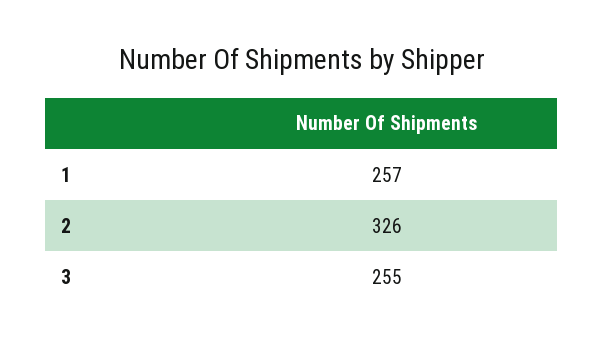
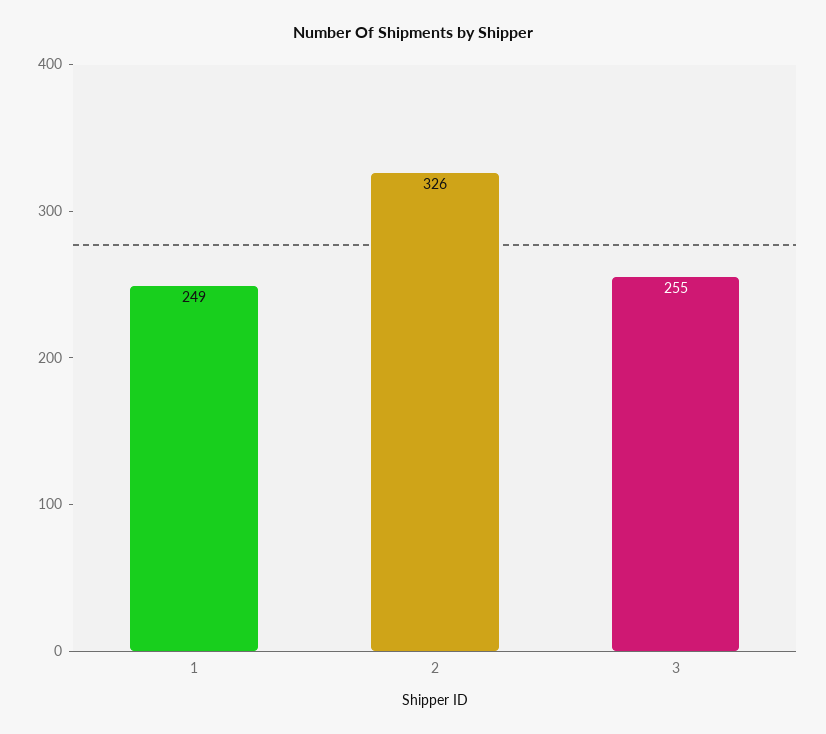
  {
-   "1": 257,
+   "1": 249,
    "2": 326,
    "3": 255
  }

